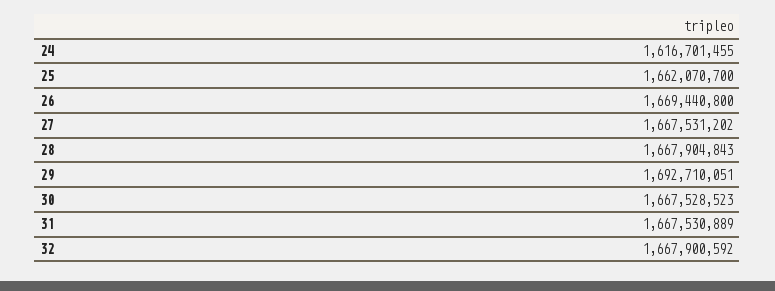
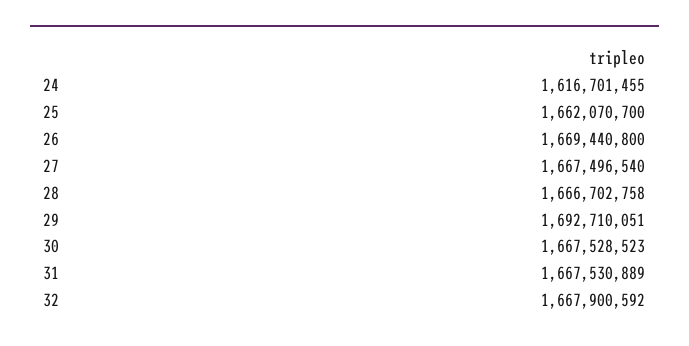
  {
    "24": 1616701455,
    "25": 1662070700,
    "26": 1669440800,
-   "27": 1667531202,
+   "27": 1667496540,
-   "28": 1667904843,
+   "28": 1666702758,
    "29": 1692710051,
    "30": 1667528523,
    "31": 1667530889,
    "32": 1667900592
  }

